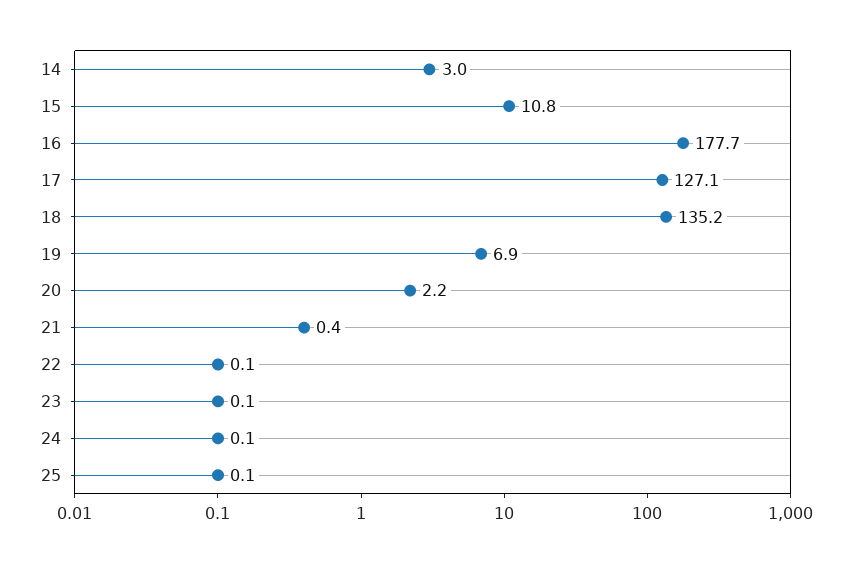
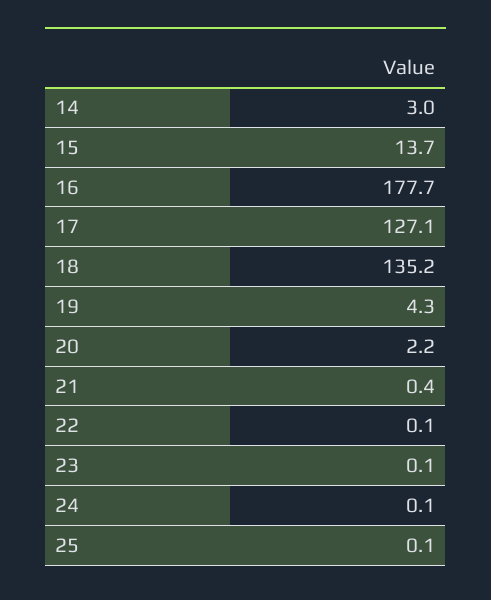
  {
    "14": 3,
-   "15": 10.8,
+   "15": 13.7,
    "16": 177.7,
    "17": 127.1,
    "18": 135.2,
-   "19": 6.9,
+   "19": 4.3,
    "20": 2.2,
    "21": 0.4,
    "22": 0.1,
    "23": 0.1,
    "24": 0.1,
    "25": 0.1
  }

